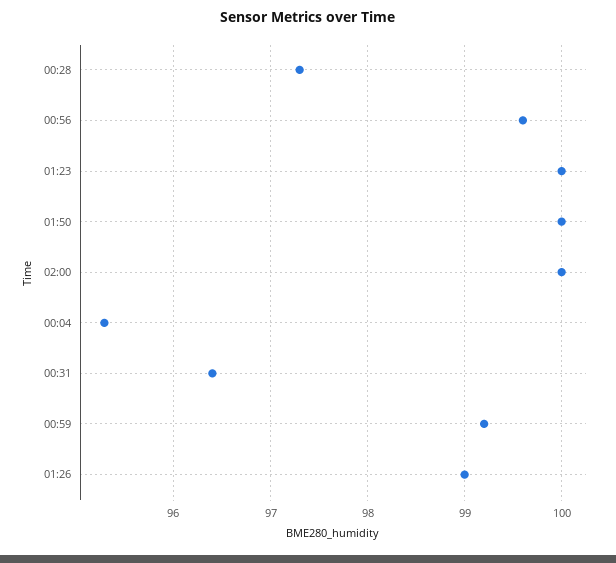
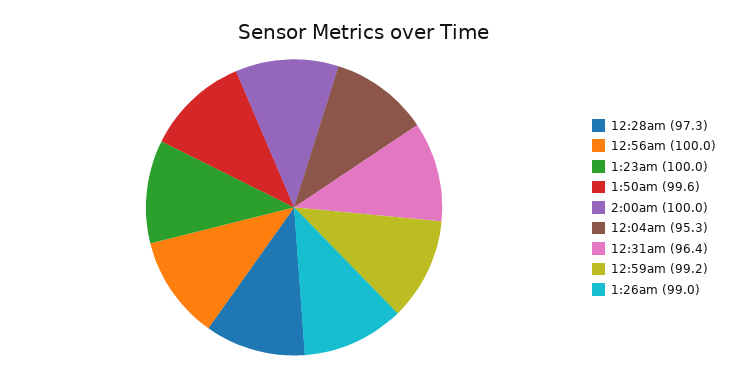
  {
    "00:28": 97.3,
-   "00:56": 99.6,
+   "00:56": 100,
    "01:23": 100,
-   "01:50": 100,
+   "01:50": 99.6,
    "02:00": 100,
    "00:04": 95.3,
    "00:31": 96.4,
    "00:59": 99.2,
    "01:26": 99
  }

